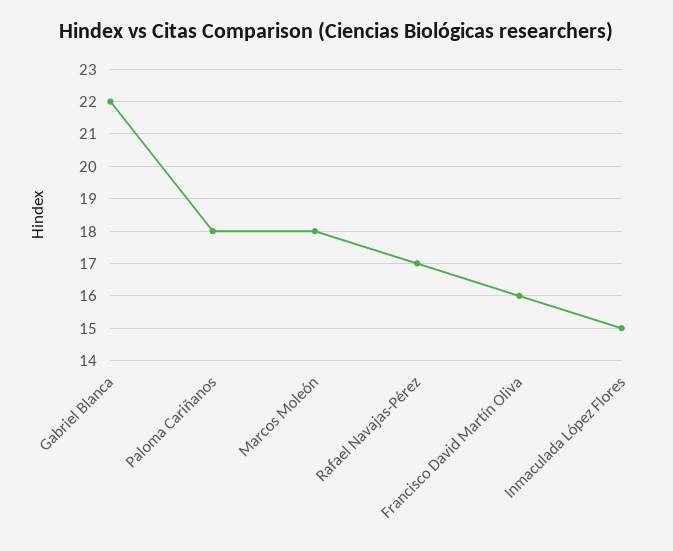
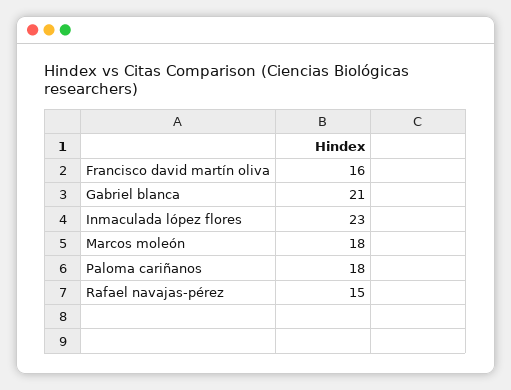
  {
-   "Gabriel Blanca": 22,
+   "Gabriel Blanca": 21,
    "Paloma Cariñanos": 18,
    "Marcos Moleón": 18,
-   "Rafael Navajas-Pérez": 17,
+   "Rafael Navajas-Pérez": 15,
    "Francisco David Martín Oliva": 16,
-   "Inmaculada López Flores": 15
+   "Inmaculada López Flores": 23
  }

